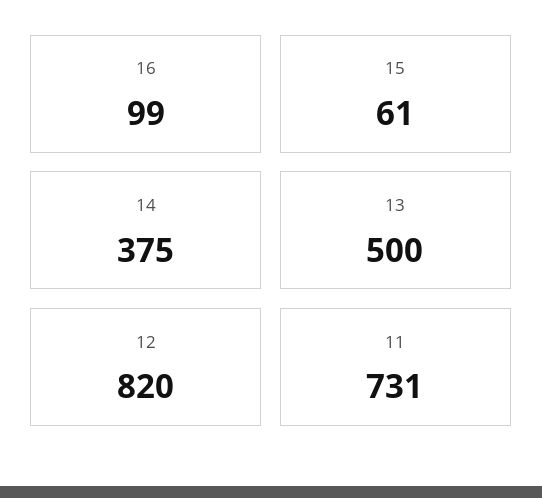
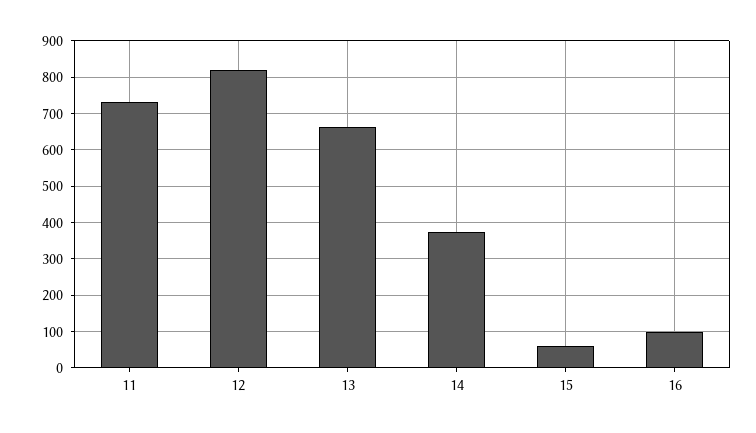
  {
    "16": 99,
    "15": 61,
    "14": 375,
-   "13": 500,
+   "13": 660,
    "12": 820,
    "11": 731
  }

